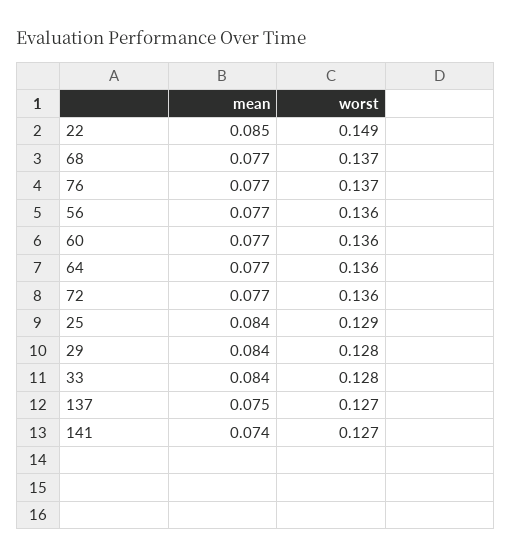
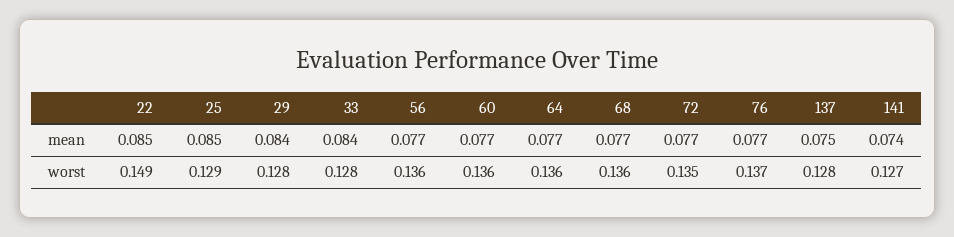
  {
    "mean": {
      "22": 0.085,
      "68": 0.077,
      "76": 0.077,
      "56": 0.077,
      "60": 0.077,
      "64": 0.077,
      "72": 0.077,
-     "25": 0.084,
+     "25": 0.085,
      "29": 0.084,
      "33": 0.084,
      "137": 0.075,
      "141": 0.074
    },
    "worst": {
      "22": 0.149,
-     "68": 0.137,
+     "68": 0.136,
      "76": 0.137,
      "56": 0.136,
      "60": 0.136,
      "64": 0.136,
-     "72": 0.136,
+     "72": 0.135,
      "25": 0.129,
      "29": 0.128,
      "33": 0.128,
-     "137": 0.127,
+     "137": 0.128,
      "141": 0.127
    }
  }

